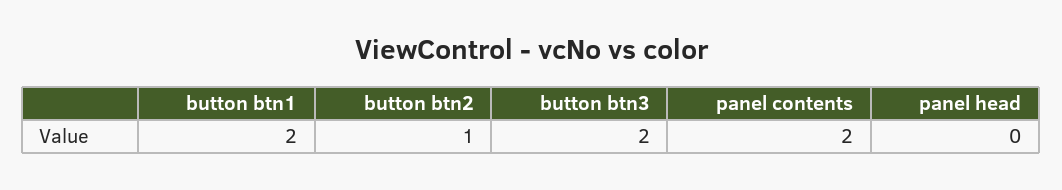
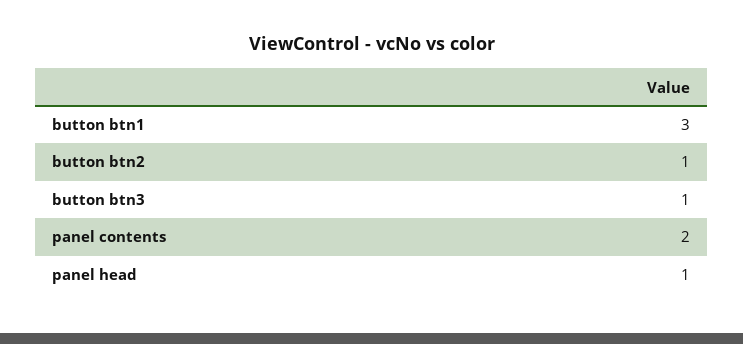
  {
-   "button btn1": 2,
+   "button btn1": 3,
    "button btn2": 1,
-   "button btn3": 2,
+   "button btn3": 1,
    "panel contents": 2,
-   "panel head": 0
+   "panel head": 1
  }

